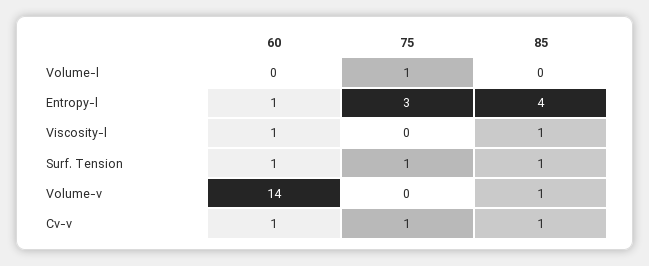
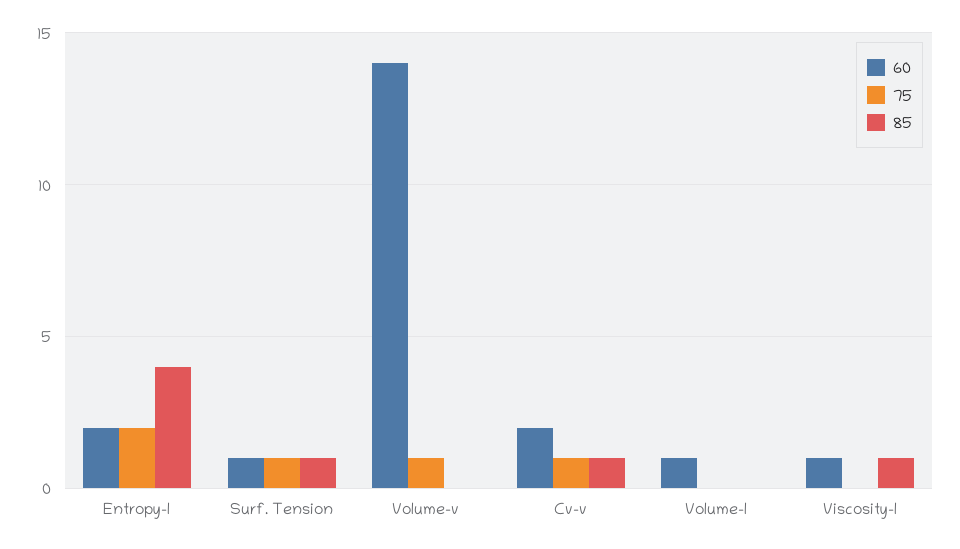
  {
    "60": {
-     "Volume-l": 0,
+     "Volume-l": 1,
-     "Entropy-l": 1,
+     "Entropy-l": 2,
      "Viscosity-l": 1,
      "Surf. Tension": 1,
      "Volume-v": 14,
-     "Cv-v": 1
+     "Cv-v": 2
    },
    "75": {
-     "Volume-l": 1,
+     "Volume-l": 0,
-     "Entropy-l": 3,
+     "Entropy-l": 2,
      "Viscosity-l": 0,
      "Surf. Tension": 1,
-     "Volume-v": 0,
+     "Volume-v": 1,
      "Cv-v": 1
    },
    "85": {
      "Volume-l": 0,
      "Entropy-l": 4,
      "Viscosity-l": 1,
      "Surf. Tension": 1,
-     "Volume-v": 1,
+     "Volume-v": 0,
      "Cv-v": 1
    }
  }

